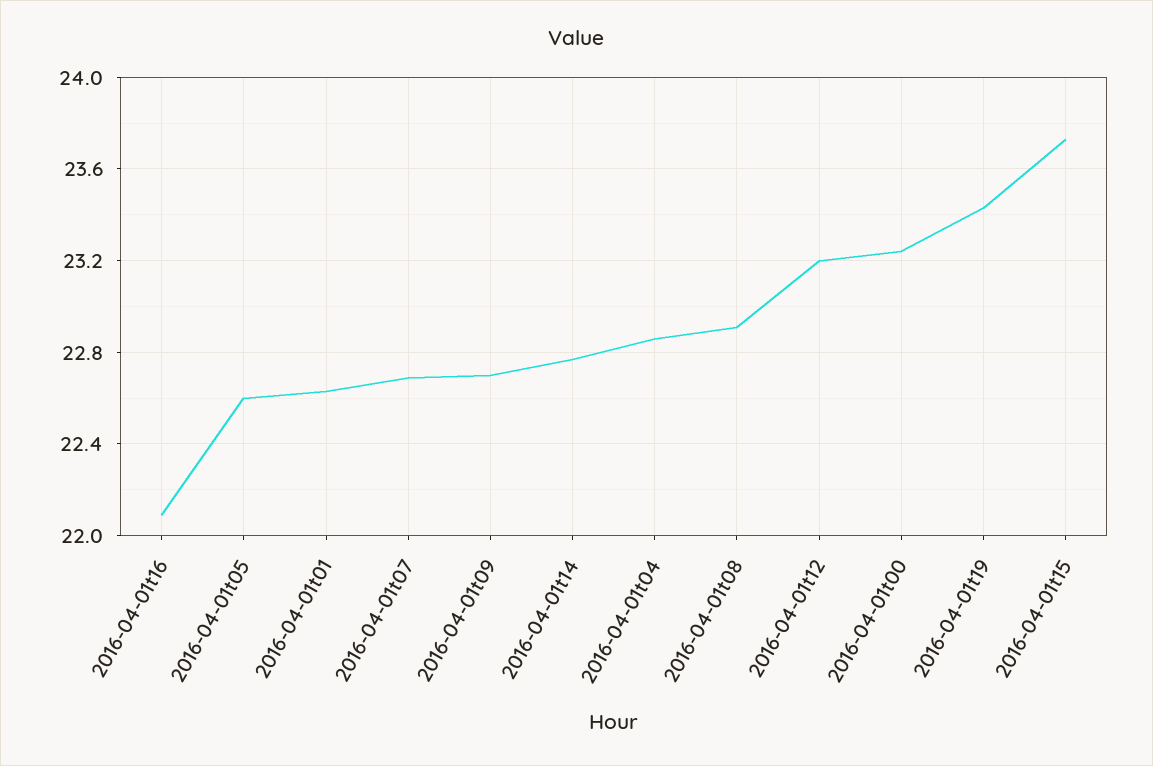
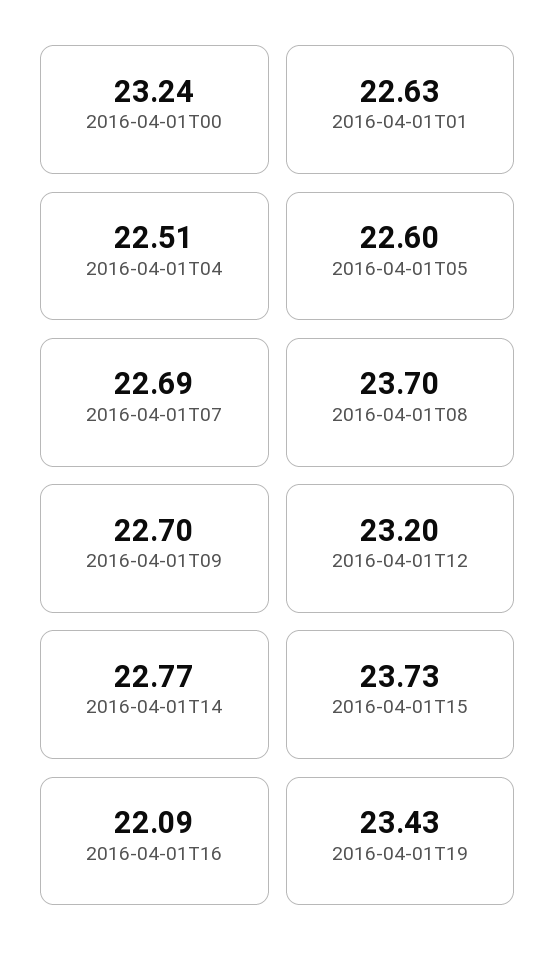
  {
    "2016-04-01t16": 22.09,
    "2016-04-01t05": 22.6,
    "2016-04-01t01": 22.63,
    "2016-04-01t07": 22.69,
    "2016-04-01t09": 22.7,
    "2016-04-01t14": 22.77,
-   "2016-04-01t04": 22.85,
+   "2016-04-01t04": 22.51,
-   "2016-04-01t08": 22.9,
+   "2016-04-01t08": 23.7,
    "2016-04-01t12": 23.2,
    "2016-04-01t00": 23.24,
    "2016-04-01t19": 23.43,
    "2016-04-01t15": 23.73
  }

